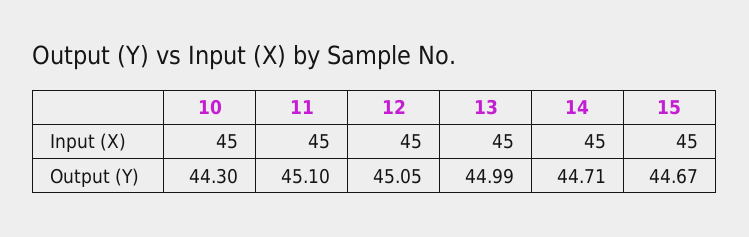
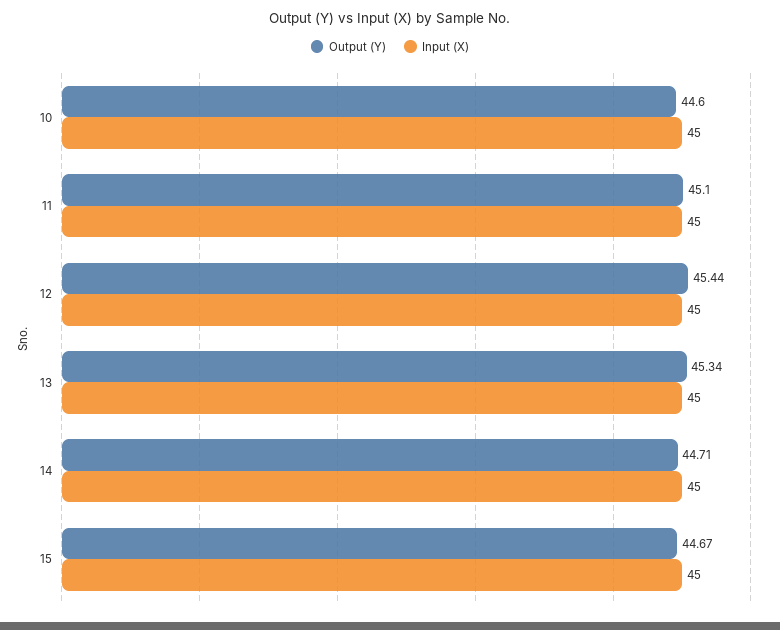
  {
    "Input (X)": {
      "10": 45,
      "11": 45,
      "12": 45,
      "13": 45,
      "14": 45,
      "15": 45
    },
    "Output (Y)": {
-     "10": 44.3,
+     "10": 44.6,
      "11": 45.1,
-     "12": 45.05,
+     "12": 45.44,
-     "13": 44.99,
+     "13": 45.34,
      "14": 44.71,
      "15": 44.67
    }
  }

